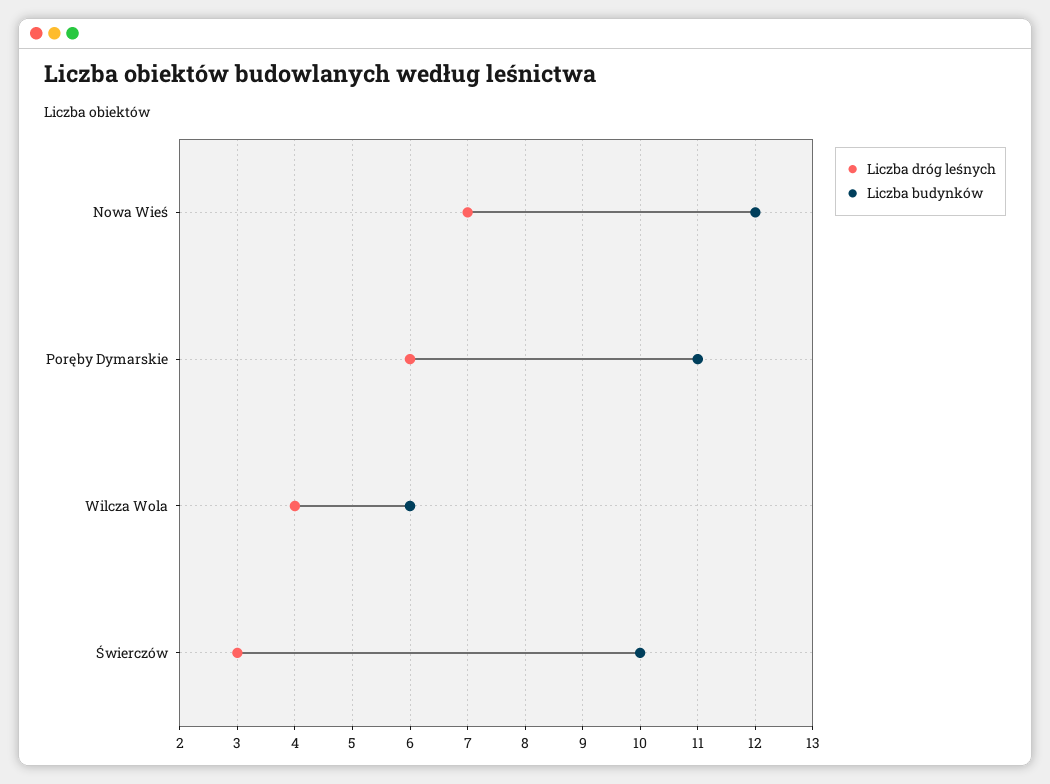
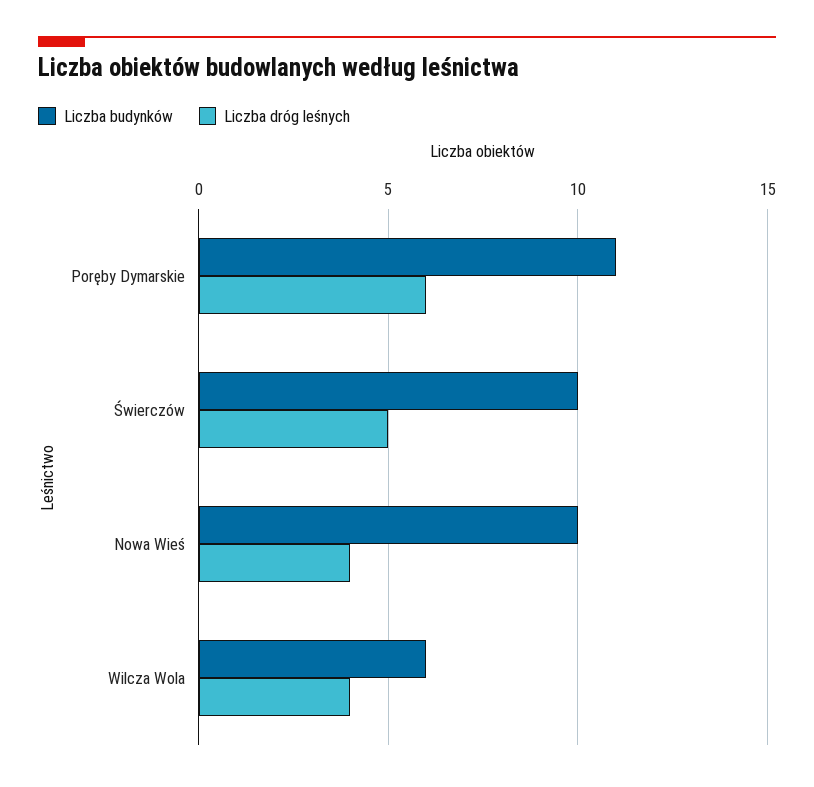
  {
    "Liczba dróg leśnych": {
-     "Nowa Wieś": 7,
+     "Nowa Wieś": 4,
      "Poręby Dymarskie": 6,
      "Wilcza Wola": 4,
-     "Świerczów": 3
+     "Świerczów": 5
    },
    "Liczba budynków": {
-     "Nowa Wieś": 12,
+     "Nowa Wieś": 10,
      "Poręby Dymarskie": 11,
      "Wilcza Wola": 6,
      "Świerczów": 10
    }
  }

